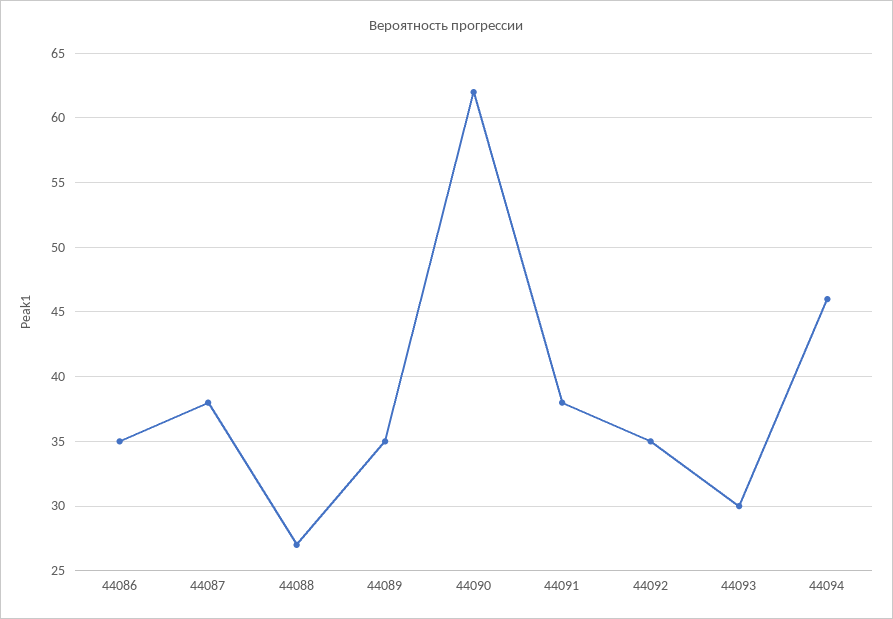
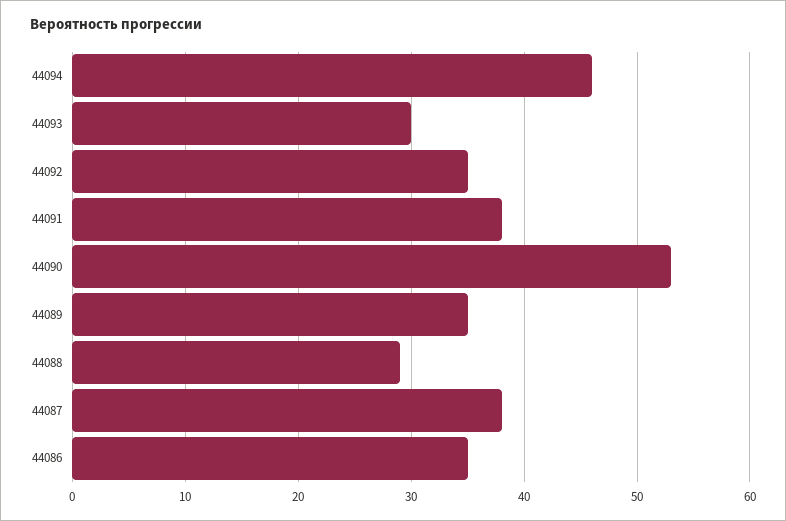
  {
    "44086": 35,
    "44087": 38,
-   "44088": 27,
+   "44088": 29,
    "44089": 35,
-   "44090": 62,
+   "44090": 53,
    "44091": 38,
    "44092": 35,
    "44093": 30,
    "44094": 46
  }

